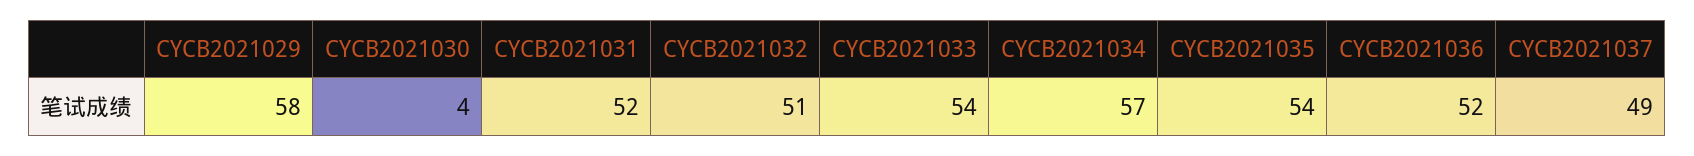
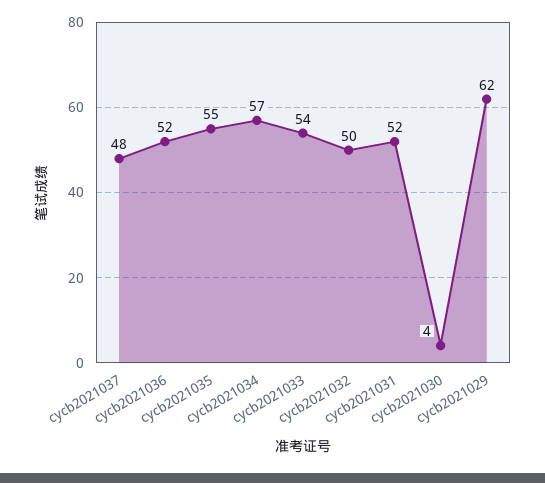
  {
-   "CYCB2021029": 58,
+   "CYCB2021029": 62,
    "CYCB2021030": 4,
    "CYCB2021031": 52,
-   "CYCB2021032": 51,
+   "CYCB2021032": 50,
    "CYCB2021033": 54,
    "CYCB2021034": 57,
-   "CYCB2021035": 54,
+   "CYCB2021035": 55,
    "CYCB2021036": 52,
-   "CYCB2021037": 49
+   "CYCB2021037": 48
  }

